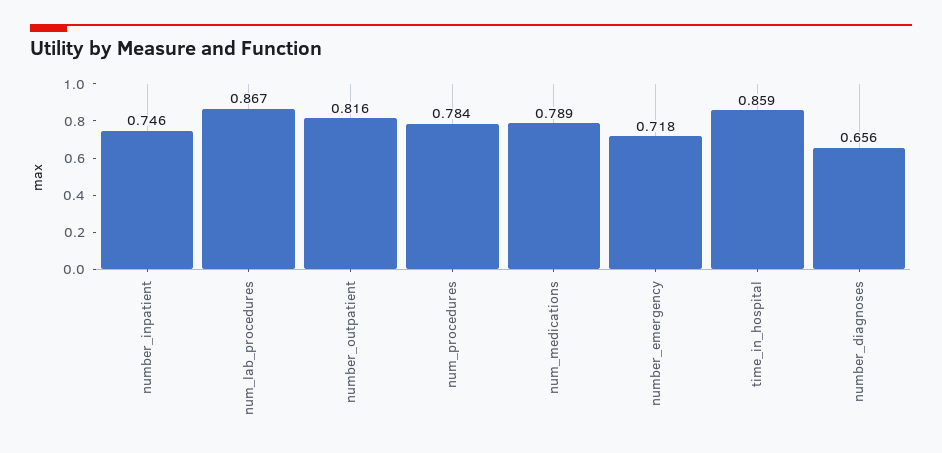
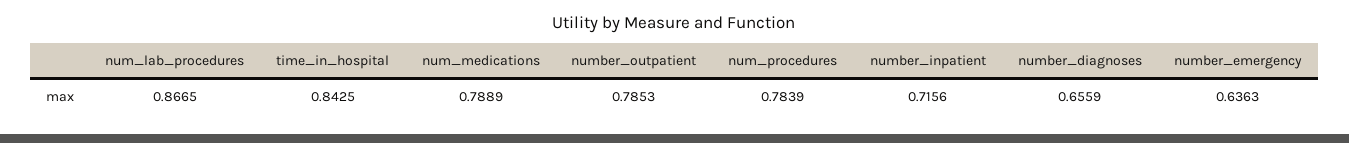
  {
-   "number_inpatient": 0.746,
+   "number_inpatient": 0.7156,
    "num_lab_procedures": 0.8665,
-   "number_outpatient": 0.816,
+   "number_outpatient": 0.7853,
    "num_procedures": 0.7839,
    "num_medications": 0.7889,
-   "number_emergency": 0.718,
+   "number_emergency": 0.6363,
-   "time_in_hospital": 0.859,
+   "time_in_hospital": 0.8425,
    "number_diagnoses": 0.6559
  }

